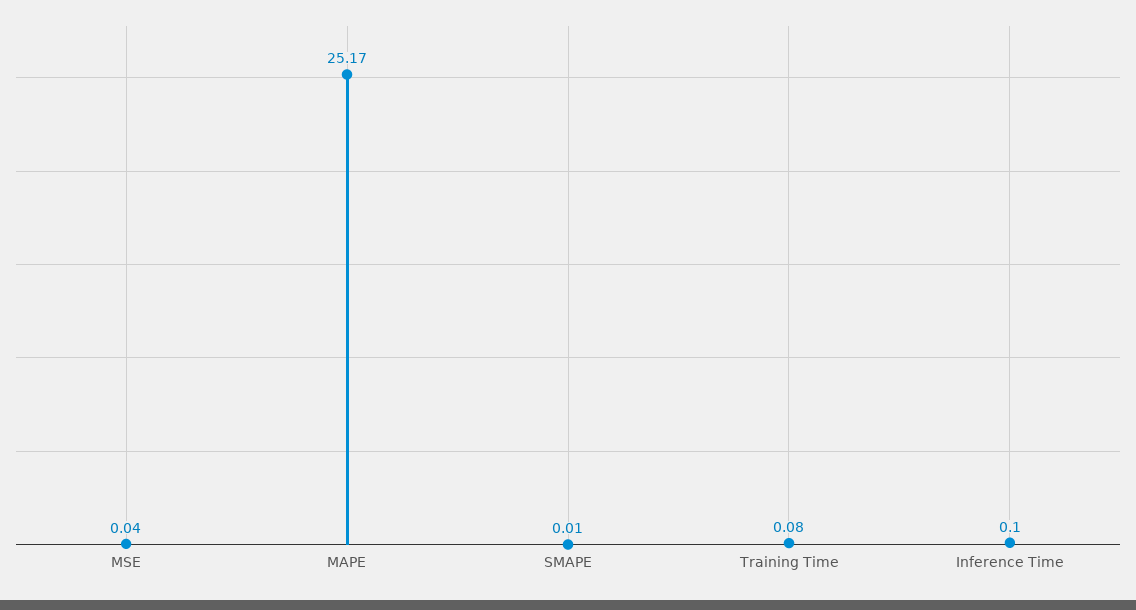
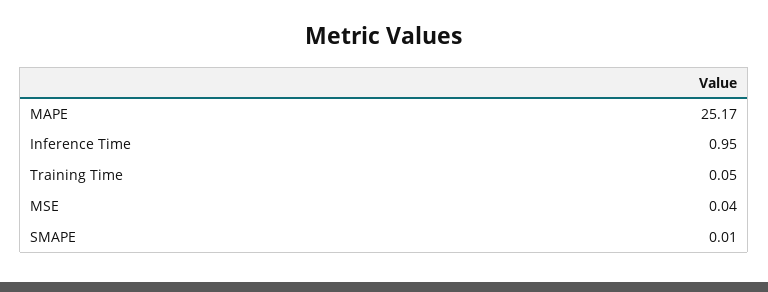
  {
    "MSE": 0.04,
    "MAPE": 25.17,
    "SMAPE": 0.01,
-   "Training Time": 0.08,
+   "Training Time": 0.05,
-   "Inference Time": 0.1
+   "Inference Time": 0.95
  }

